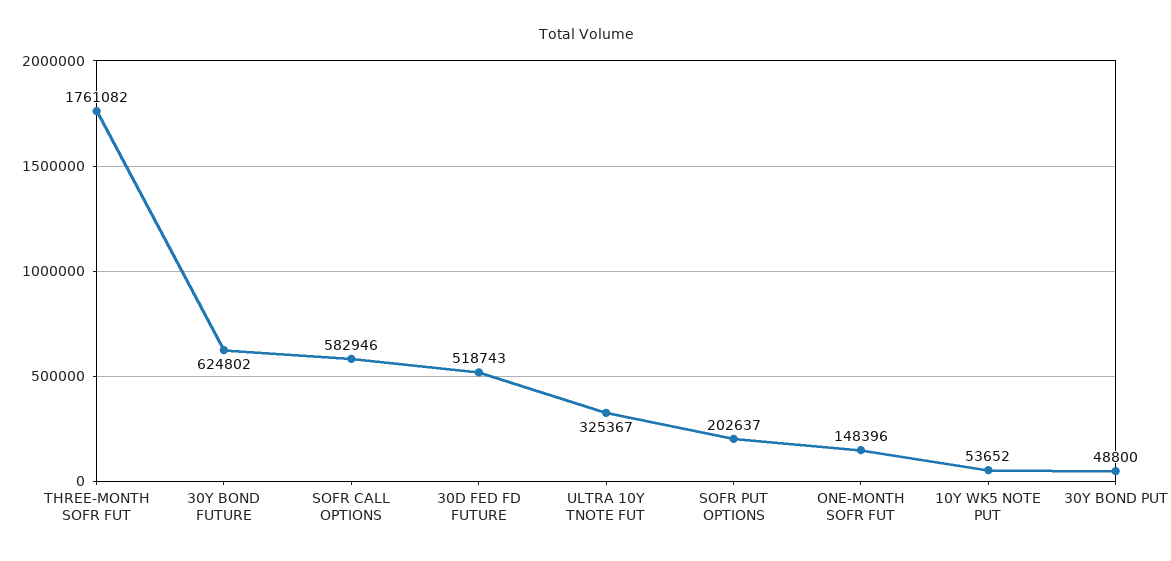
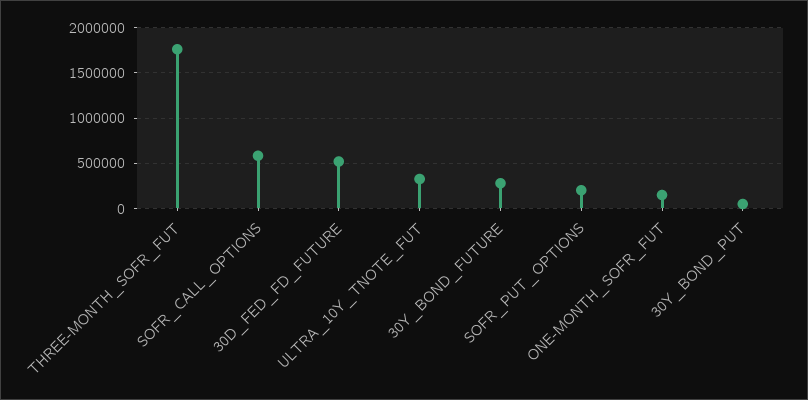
  {
    "THREE-MONTH SOFR FUT": 1761082,
-   "30Y BOND FUTURE": 624802,
+   "30Y BOND FUTURE": 300000,
    "SOFR CALL OPTIONS": 582946,
    "30D FED FD FUTURE": 518743,
    "ULTRA 10Y TNOTE FUT": 325367,
    "SOFR PUT OPTIONS": 202637,
    "ONE-MONTH SOFR FUT": 148396,
-   "10Y WK5 NOTE PUT": 53652,
    "30Y BOND PUT": 48800
  }

